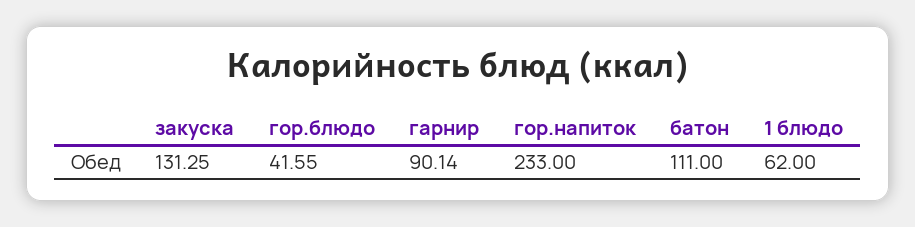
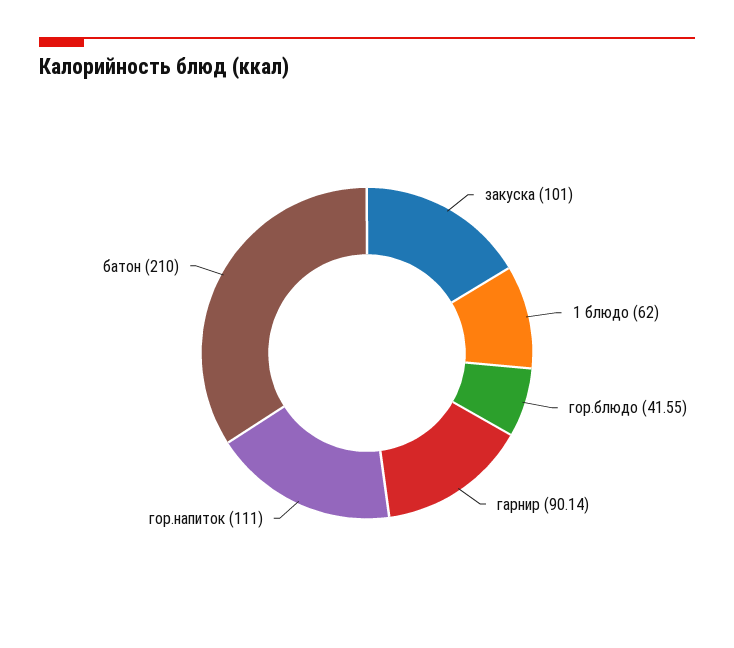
  {
-   "закуска": 131.25,
+   "закуска": 101,
    "гор.блюдо": 41.55,
    "гарнир": 90.14,
-   "гор.напиток": 233,
+   "гор.напиток": 111,
-   "батон": 111,
+   "батон": 210,
    "1 блюдо": 62
  }

